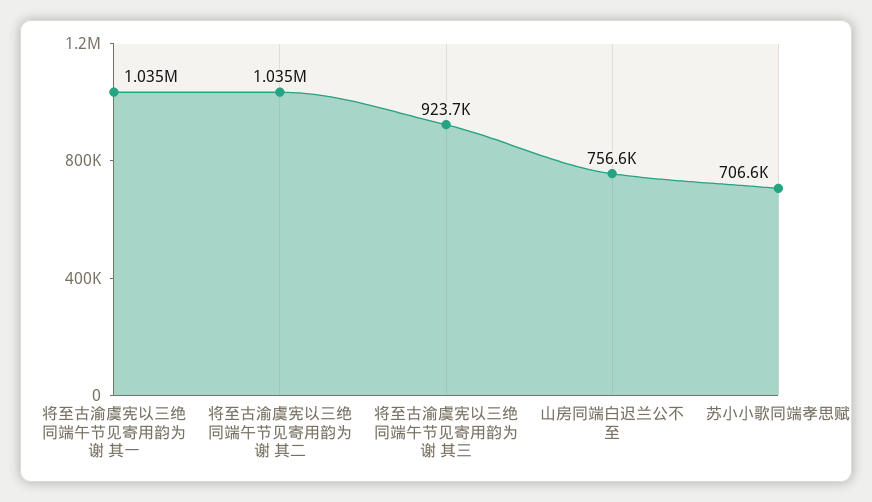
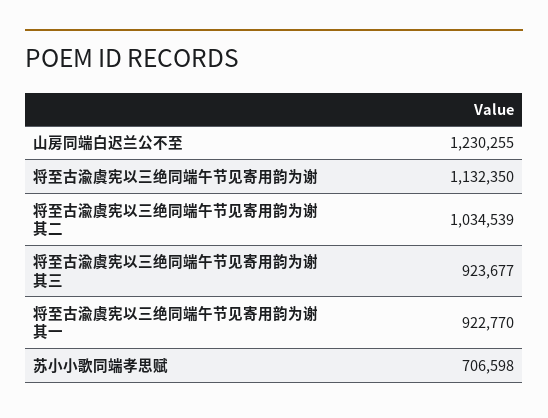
  {
-   "将至古渝虞宪以三绝同端午节见寄用韵为谢 其一": 1035000,
+   "将至古渝虞宪以三绝同端午节见寄用韵为谢 其一": 922770,
    "将至古渝虞宪以三绝同端午节见寄用韵为谢 其二": 1034539,
    "将至古渝虞宪以三绝同端午节见寄用韵为谢 其三": 923677,
-   "山房同端白迟兰公不至": 756600,
+   "山房同端白迟兰公不至": 1230255,
-   "苏小小歌同端孝思赋": 706598
+   "苏小小歌同端孝思赋": 706598,
+   "将至古渝虞宪以三绝同端午节见寄用韵为谢": 1132350
  }

